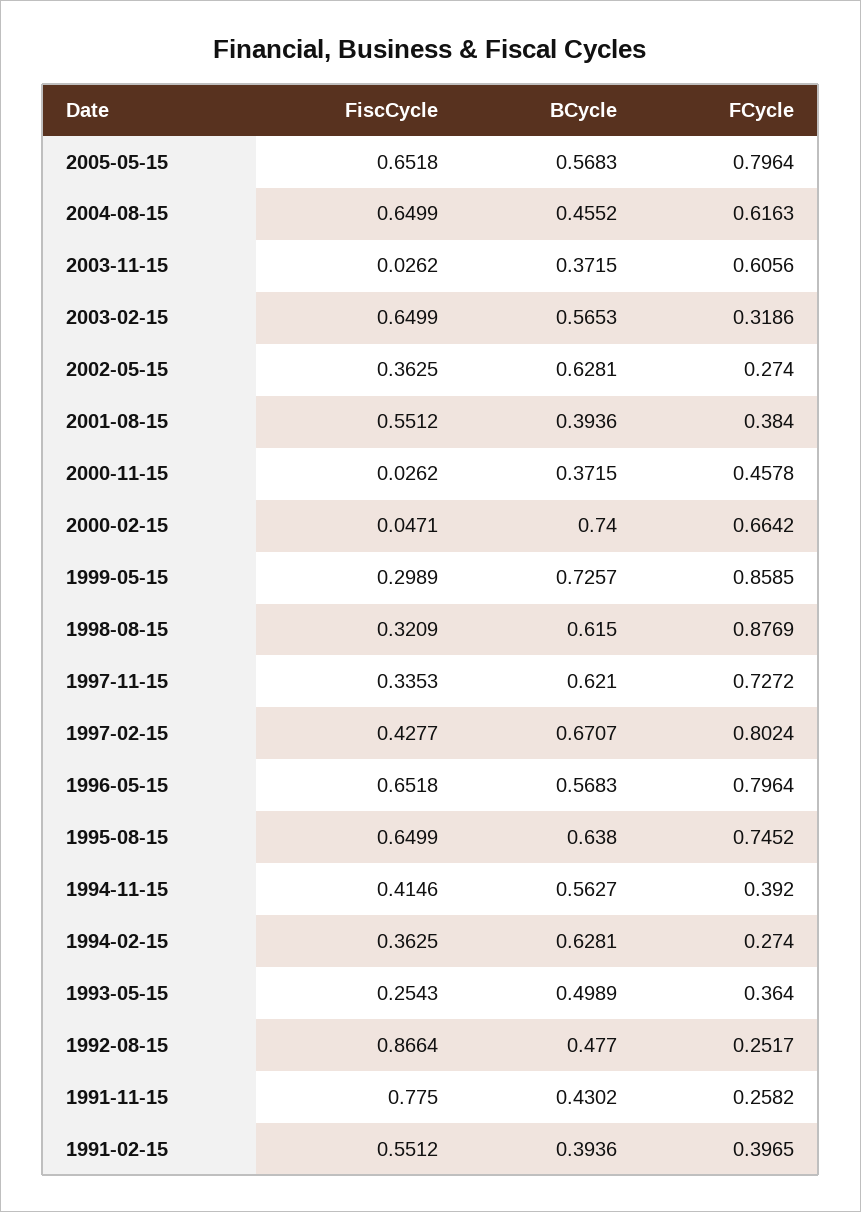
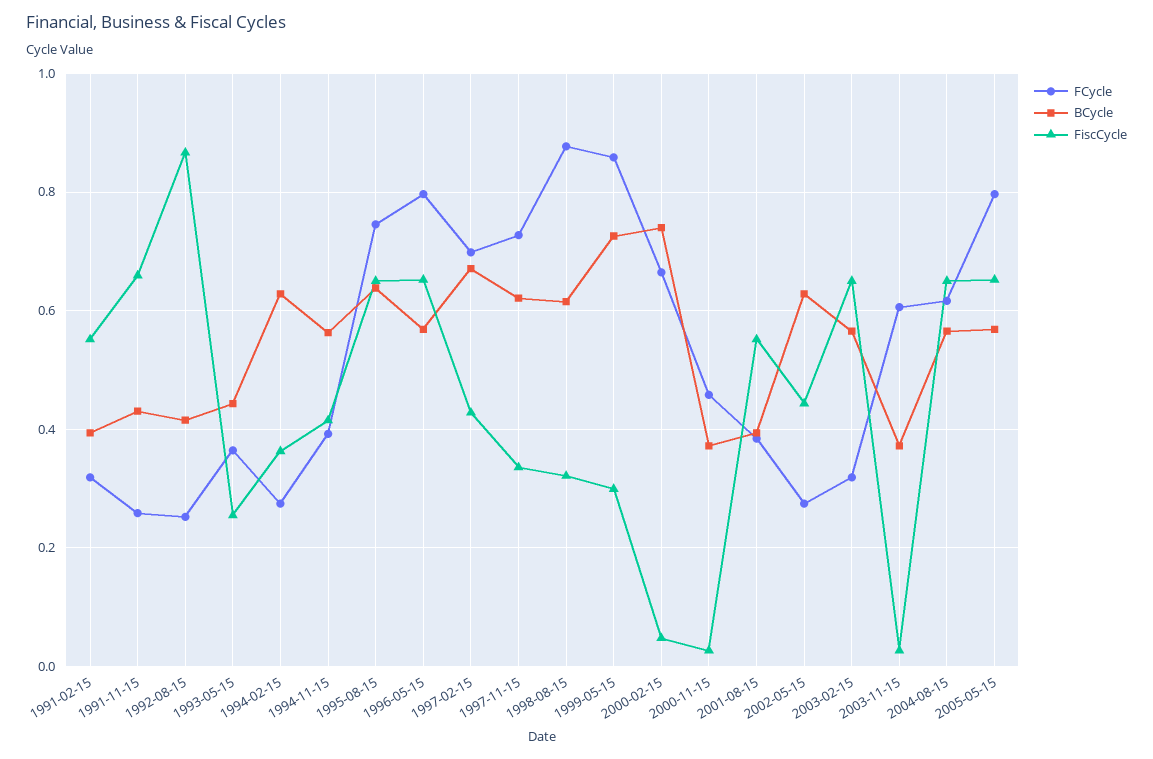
  {
    "FiscCycle": {
      "2005-05-15": 0.6518,
      "2004-08-15": 0.6499,
      "2003-11-15": 0.0262,
      "2003-02-15": 0.6499,
-     "2002-05-15": 0.3625,
+     "2002-05-15": 0.44,
      "2001-08-15": 0.5512,
      "2000-11-15": 0.0262,
      "2000-02-15": 0.0471,
      "1999-05-15": 0.2989,
      "1998-08-15": 0.3209,
      "1997-11-15": 0.3353,
      "1997-02-15": 0.4277,
      "1996-05-15": 0.6518,
      "1995-08-15": 0.6499,
      "1994-11-15": 0.4146,
      "1994-02-15": 0.3625,
      "1993-05-15": 0.2543,
      "1992-08-15": 0.8664,
-     "1991-11-15": 0.775,
+     "1991-11-15": 0.66,
      "1991-02-15": 0.5512
    },
    "BCycle": {
      "2005-05-15": 0.5683,
-     "2004-08-15": 0.4552,
+     "2004-08-15": 0.56,
      "2003-11-15": 0.3715,
      "2003-02-15": 0.5653,
      "2002-05-15": 0.6281,
      "2001-08-15": 0.3936,
      "2000-11-15": 0.3715,
      "2000-02-15": 0.74,
      "1999-05-15": 0.7257,
      "1998-08-15": 0.615,
      "1997-11-15": 0.621,
      "1997-02-15": 0.6707,
      "1996-05-15": 0.5683,
      "1995-08-15": 0.638,
      "1994-11-15": 0.5627,
      "1994-02-15": 0.6281,
-     "1993-05-15": 0.4989,
+     "1993-05-15": 0.44,
-     "1992-08-15": 0.477,
+     "1992-08-15": 0.42,
      "1991-11-15": 0.4302,
      "1991-02-15": 0.3936
    },
    "FCycle": {
      "2005-05-15": 0.7964,
      "2004-08-15": 0.6163,
      "2003-11-15": 0.6056,
      "2003-02-15": 0.3186,
      "2002-05-15": 0.274,
      "2001-08-15": 0.384,
      "2000-11-15": 0.4578,
      "2000-02-15": 0.6642,
      "1999-05-15": 0.8585,
      "1998-08-15": 0.8769,
      "1997-11-15": 0.7272,
-     "1997-02-15": 0.8024,
+     "1997-02-15": 0.7,
      "1996-05-15": 0.7964,
      "1995-08-15": 0.7452,
      "1994-11-15": 0.392,
      "1994-02-15": 0.274,
      "1993-05-15": 0.364,
      "1992-08-15": 0.2517,
      "1991-11-15": 0.2582,
-     "1991-02-15": 0.3965
+     "1991-02-15": 0.32
    }
  }

